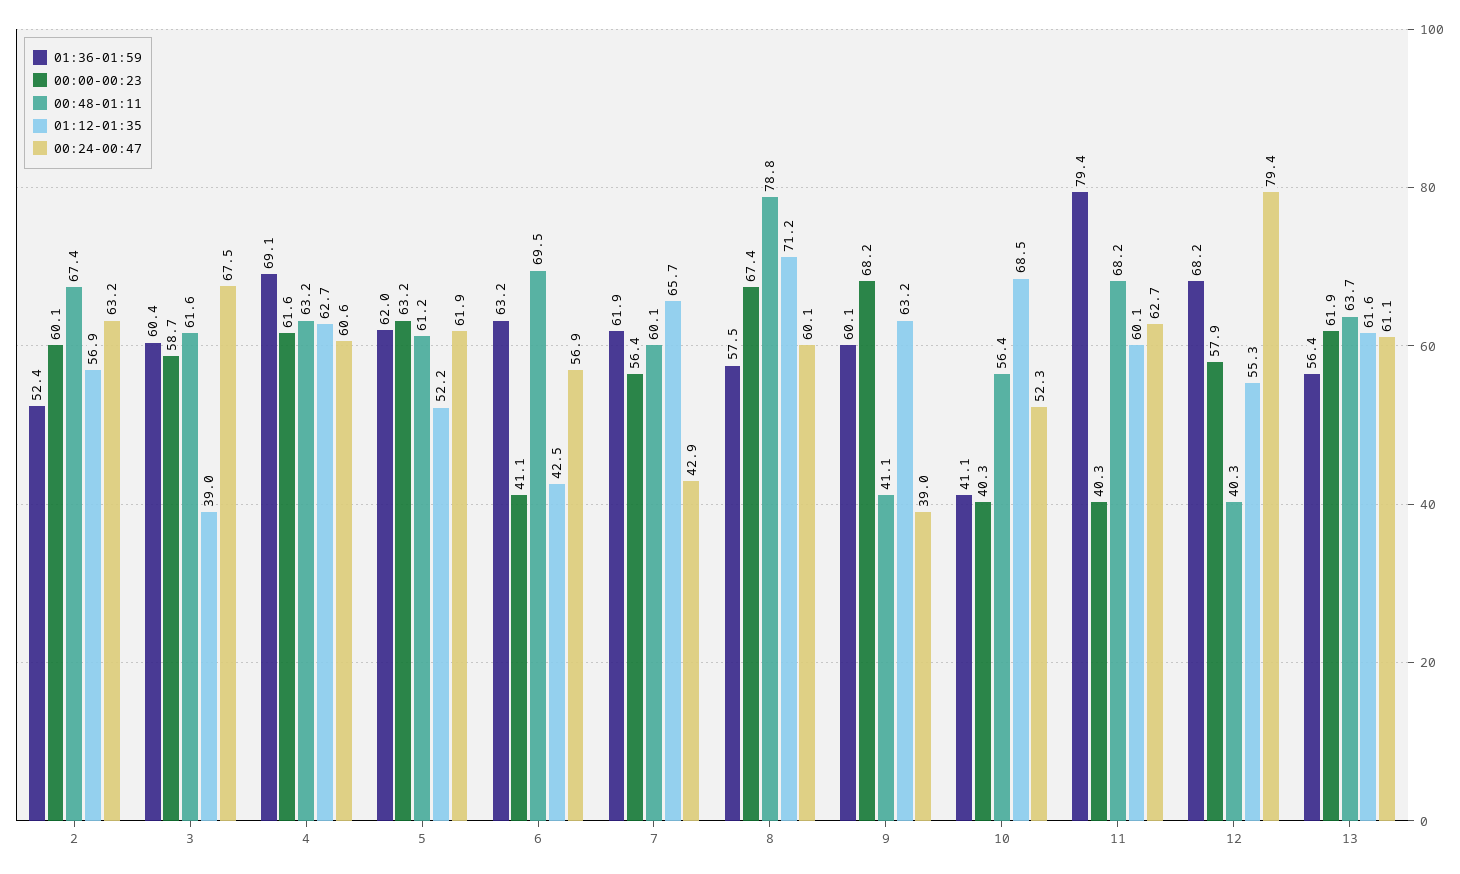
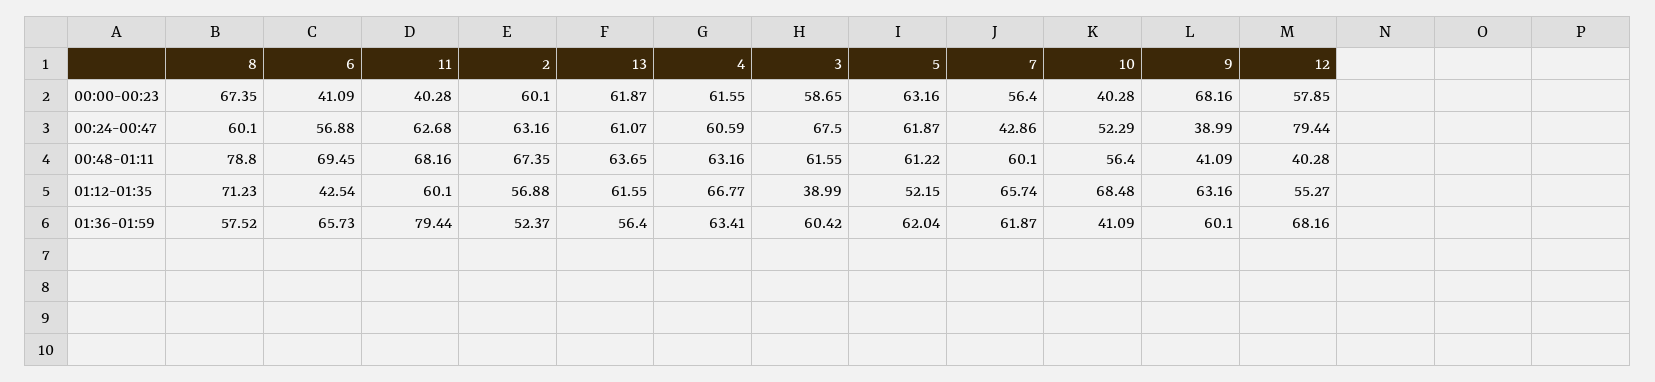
  {
    "01:36-01:59": {
      "2": 52.37,
      "3": 60.42,
-     "4": 69.1,
+     "4": 63.41,
      "5": 62.04,
-     "6": 63.2,
+     "6": 65.73,
      "7": 61.87,
      "8": 57.52,
      "9": 60.1,
      "10": 41.09,
      "11": 79.44,
      "12": 68.16,
      "13": 56.4
    },
    "00:00-00:23": {
      "2": 60.1,
      "3": 58.65,
      "4": 61.55,
      "5": 63.16,
      "6": 41.09,
      "7": 56.4,
      "8": 67.35,
      "9": 68.16,
      "10": 40.28,
      "11": 40.28,
      "12": 57.85,
      "13": 61.87
    },
    "00:48-01:11": {
      "2": 67.35,
      "3": 61.55,
      "4": 63.16,
      "5": 61.22,
      "6": 69.45,
      "7": 60.1,
      "8": 78.8,
      "9": 41.09,
      "10": 56.4,
      "11": 68.16,
      "12": 40.28,
      "13": 63.65
    },
    "01:12-01:35": {
      "2": 56.88,
      "3": 38.99,
-     "4": 62.7,
+     "4": 66.77,
      "5": 52.15,
      "6": 42.54,
      "7": 65.74,
      "8": 71.23,
      "9": 63.16,
      "10": 68.48,
      "11": 60.1,
      "12": 55.27,
      "13": 61.55
    },
    "00:24-00:47": {
      "2": 63.16,
      "3": 67.5,
      "4": 60.59,
      "5": 61.87,
      "6": 56.88,
      "7": 42.86,
      "8": 60.1,
      "9": 38.99,
      "10": 52.29,
      "11": 62.68,
      "12": 79.44,
      "13": 61.07
    }
  }

